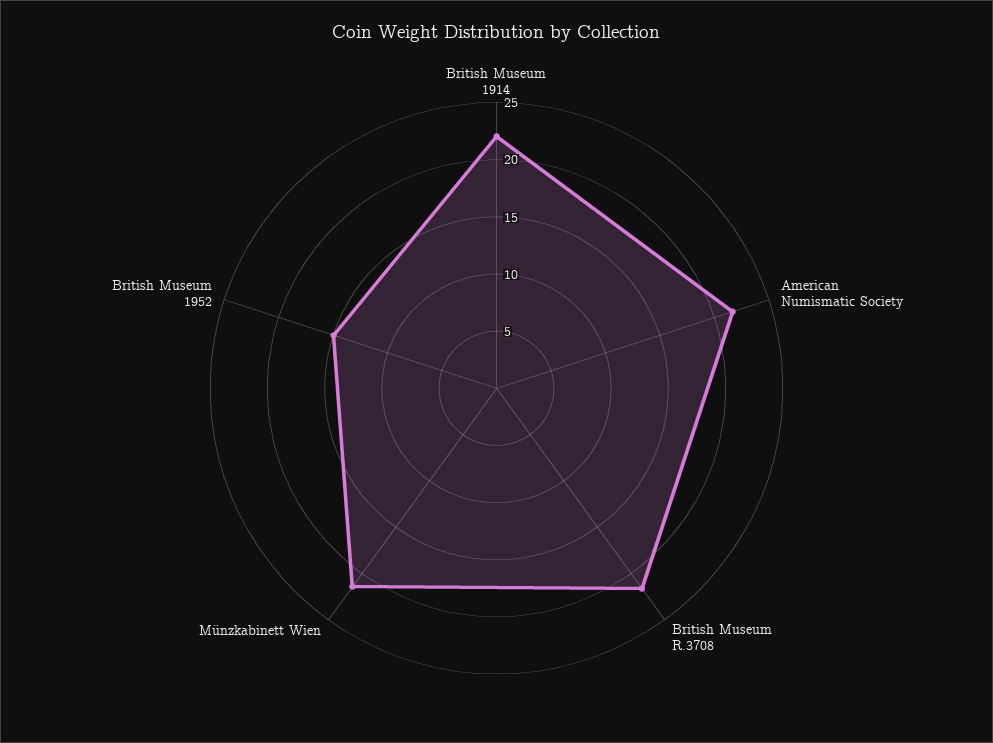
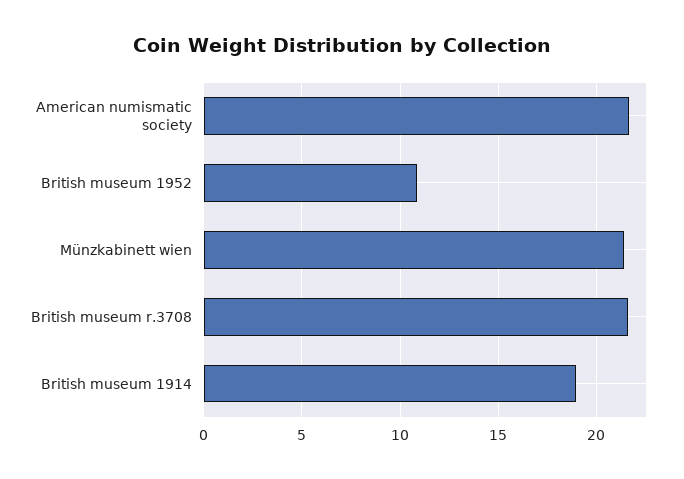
  {
-   "British Museum 1914": 22,
+   "British Museum 1914": 19,
    "American Numismatic Society": 21.5,
    "British Museum R.3708": 21.5,
    "Münzkabinett Wien": 21.5,
-   "British Museum 1952": 15
+   "British Museum 1952": 11
  }

